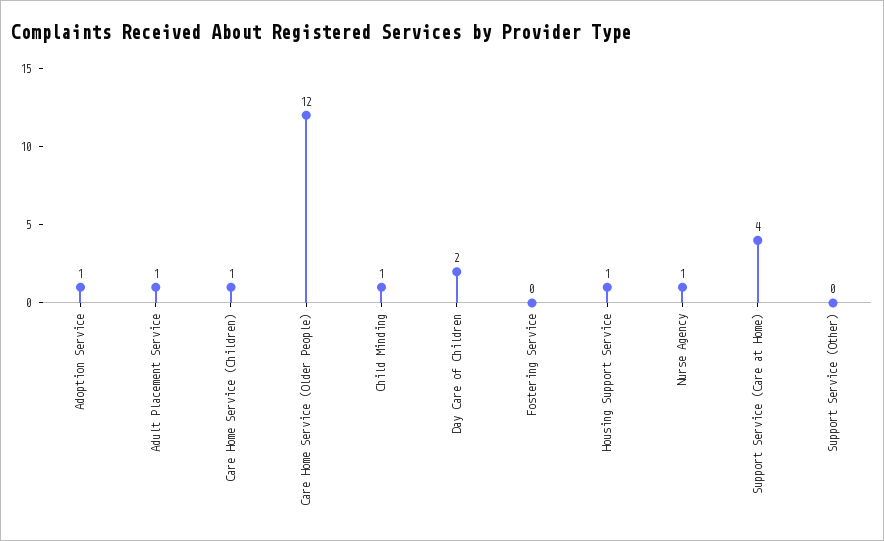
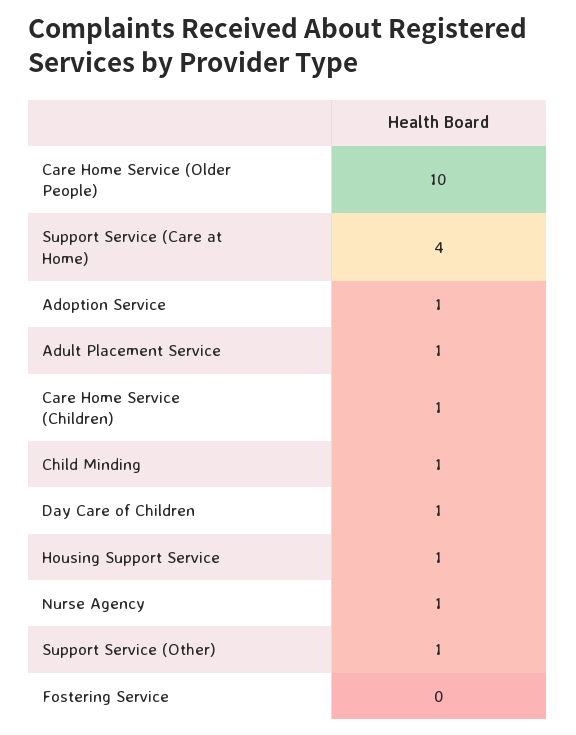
  {
    "Adoption Service": 1,
    "Adult Placement Service": 1,
    "Care Home Service (Children)": 1,
-   "Care Home Service (Older People)": 12,
+   "Care Home Service (Older People)": 10,
    "Child Minding": 1,
-   "Day Care of Children": 2,
+   "Day Care of Children": 1,
    "Fostering Service": 0,
    "Housing Support Service": 1,
    "Nurse Agency": 1,
    "Support Service (Care at Home)": 4,
-   "Support Service (Other)": 0
+   "Support Service (Other)": 1
  }

